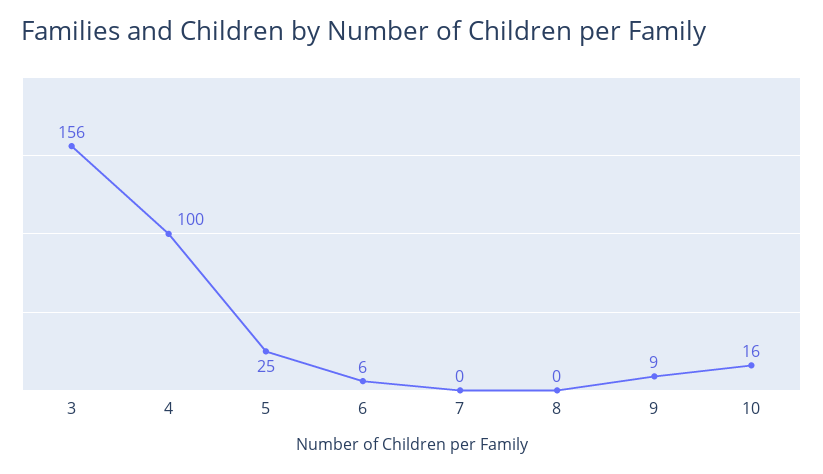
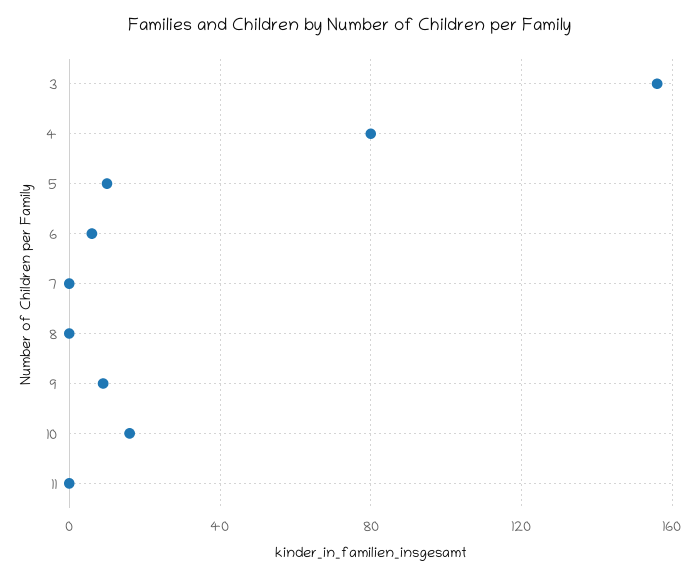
  {
    "3": 156,
-   "4": 100,
+   "4": 80,
-   "5": 25,
+   "5": 10,
    "6": 6,
    "7": 0,
    "8": 0,
    "9": 9,
-   "10": 16
+   "10": 16,
+   "11": 0
  }

